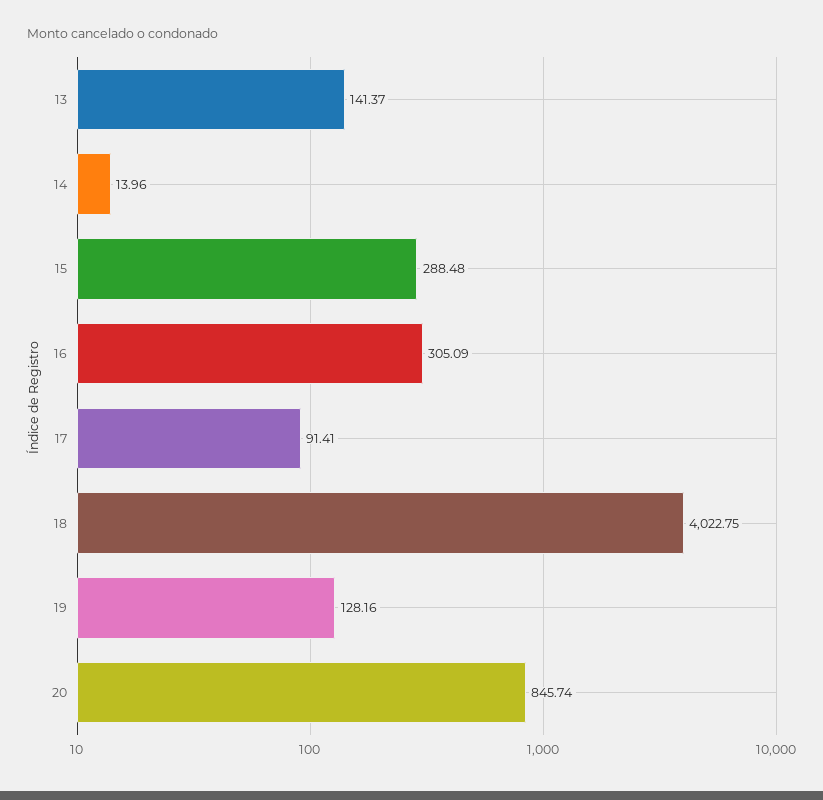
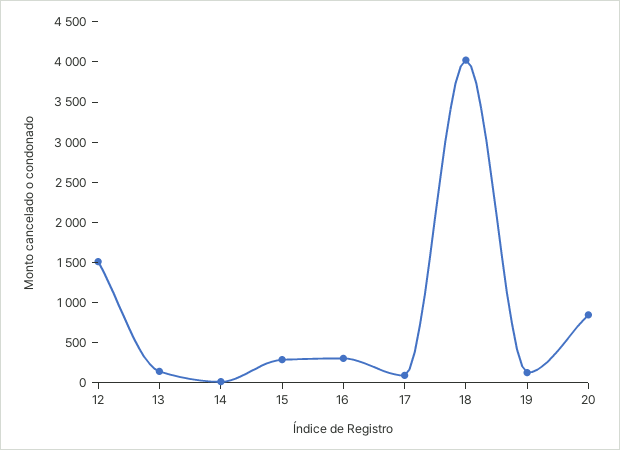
  {
    "13": 141.37,
    "14": 13.96,
    "15": 288.48,
    "16": 305.09,
    "17": 91.41,
    "18": 4022.75,
    "19": 128.16,
-   "20": 845.74
+   "20": 845.74,
+   "12": 1500
  }

